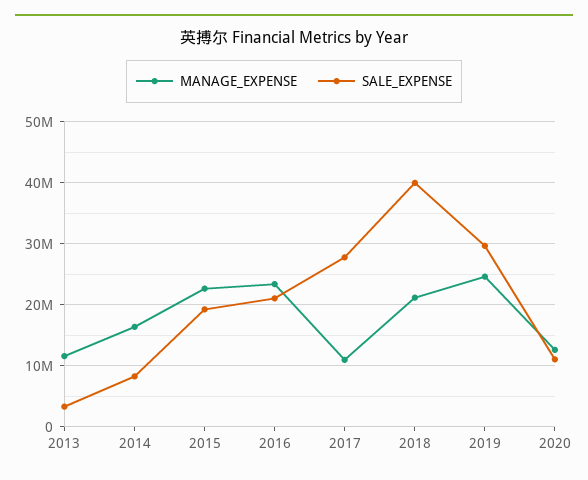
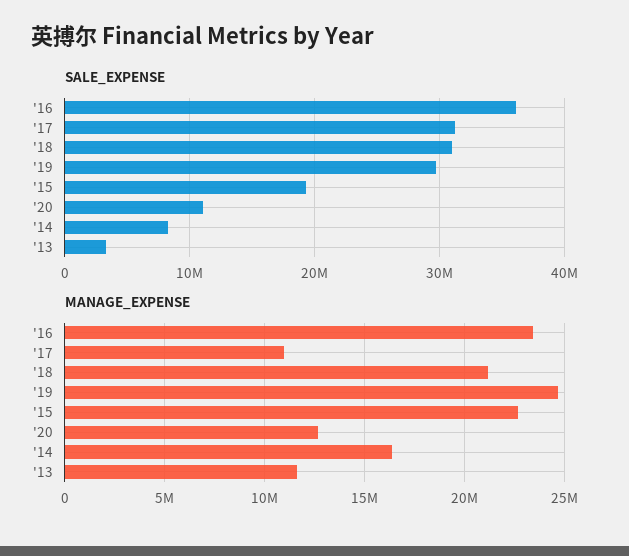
  {
    "MANAGE_EXPENSE": {
      "2013": 11500000,
      "2014": 16500000,
      "2015": 22500000,
      "2016": 23500000,
      "2017": 11000000,
      "2018": 21000000,
      "2019": 24500000,
      "2020": 12500000
    },
    "SALE_EXPENSE": {
      "2013": 3000000,
      "2014": 8000000,
      "2015": 19000000,
-     "2016": 21000000,
+     "2016": 36000000,
-     "2017": 28000000,
+     "2017": 31000000,
-     "2018": 40000000,
+     "2018": 31000000,
      "2019": 30000000,
      "2020": 11000000
    }
  }

